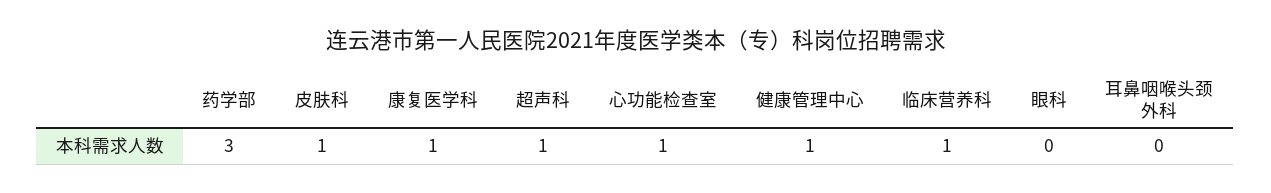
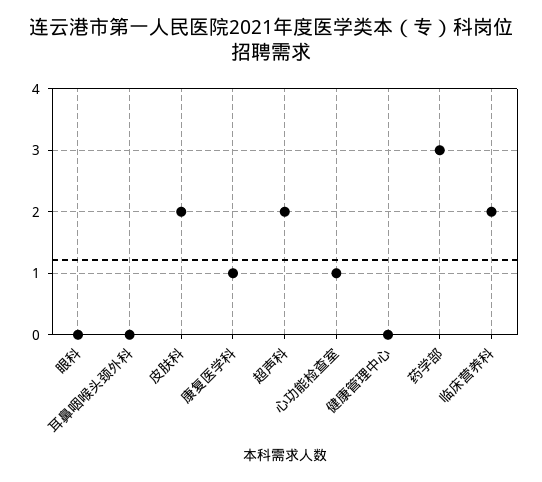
  {
    "药学部": 3,
-   "皮肤科": 1,
+   "皮肤科": 2,
    "康复医学科": 1,
-   "超声科": 1,
+   "超声科": 2,
    "心功能检查室": 1,
-   "健康管理中心": 1,
+   "健康管理中心": 0,
-   "临床营养科": 1,
+   "临床营养科": 2,
    "眼科": 0,
    "耳鼻咽喉头颈外科": 0
  }

